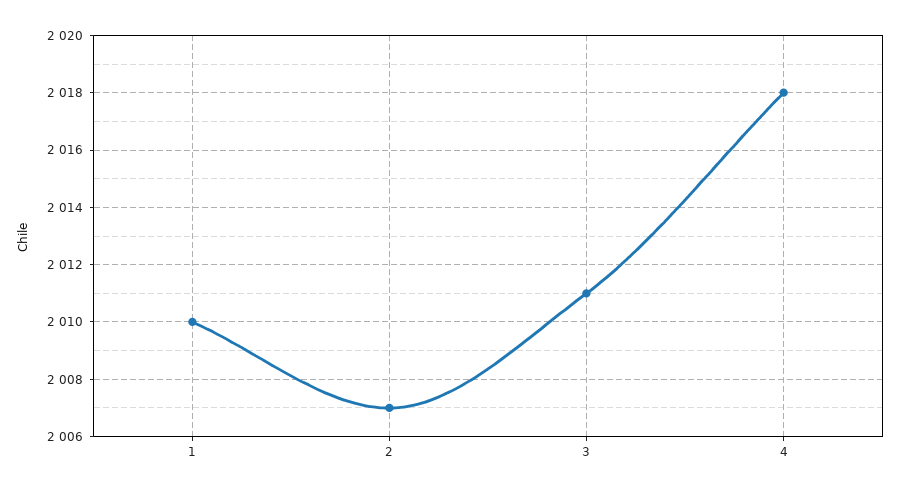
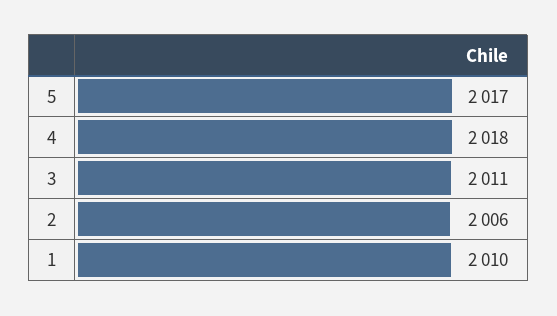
  {
    "1": 2010,
-   "2": 2007,
+   "2": 2006,
    "3": 2011,
-   "4": 2018
+   "4": 2018,
+   "5": 2017
  }

